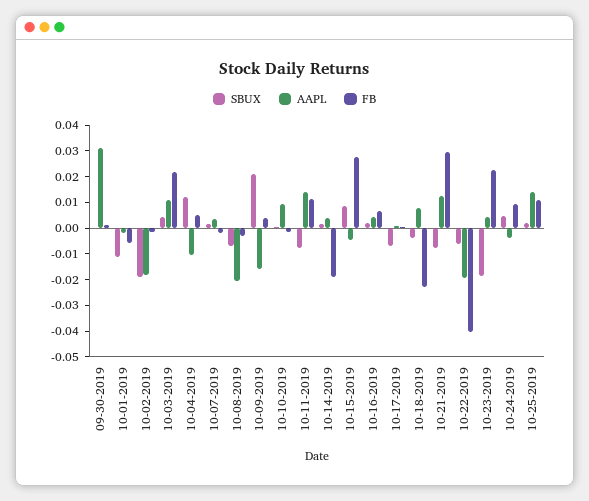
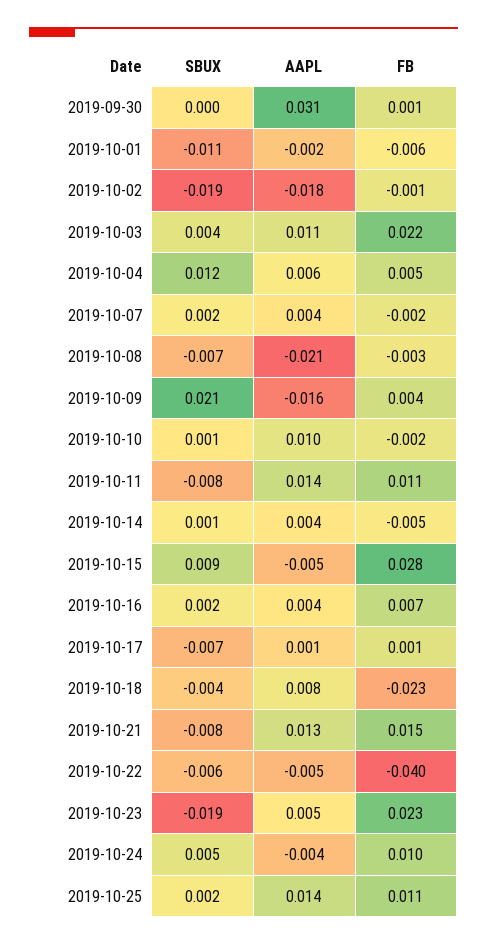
  {
    "SBUX": {
      "09-30-2019": 0,
      "10-01-2019": -0.011,
      "10-02-2019": -0.019,
      "10-03-2019": 0.004,
      "10-04-2019": 0.012,
      "10-07-2019": 0.002,
      "10-08-2019": -0.007,
      "10-09-2019": 0.021,
      "10-10-2019": 0.001,
      "10-11-2019": -0.008,
      "10-14-2019": 0.001,
      "10-15-2019": 0.009,
      "10-16-2019": 0.002,
      "10-17-2019": -0.007,
      "10-18-2019": -0.004,
      "10-21-2019": -0.008,
      "10-22-2019": -0.006,
      "10-23-2019": -0.019,
      "10-24-2019": 0.005,
      "10-25-2019": 0.002
    },
    "AAPL": {
      "09-30-2019": 0.031,
      "10-01-2019": -0.002,
      "10-02-2019": -0.018,
      "10-03-2019": 0.011,
-     "10-04-2019": -0.01,
+     "10-04-2019": 0.006,
      "10-07-2019": 0.004,
      "10-08-2019": -0.021,
      "10-09-2019": -0.016,
      "10-10-2019": 0.01,
      "10-11-2019": 0.014,
      "10-14-2019": 0.004,
      "10-15-2019": -0.005,
      "10-16-2019": 0.004,
      "10-17-2019": 0.001,
      "10-18-2019": 0.008,
      "10-21-2019": 0.013,
-     "10-22-2019": -0.02,
+     "10-22-2019": -0.005,
      "10-23-2019": 0.005,
      "10-24-2019": -0.004,
      "10-25-2019": 0.014
    },
    "FB": {
      "09-30-2019": 0.001,
      "10-01-2019": -0.006,
      "10-02-2019": -0.001,
      "10-03-2019": 0.022,
      "10-04-2019": 0.005,
      "10-07-2019": -0.002,
      "10-08-2019": -0.003,
      "10-09-2019": 0.004,
      "10-10-2019": -0.002,
      "10-11-2019": 0.011,
-     "10-14-2019": -0.02,
+     "10-14-2019": -0.005,
      "10-15-2019": 0.028,
      "10-16-2019": 0.007,
      "10-17-2019": 0.001,
      "10-18-2019": -0.023,
-     "10-21-2019": 0.03,
+     "10-21-2019": 0.015,
      "10-22-2019": -0.04,
      "10-23-2019": 0.023,
      "10-24-2019": 0.01,
      "10-25-2019": 0.011
    }
  }

